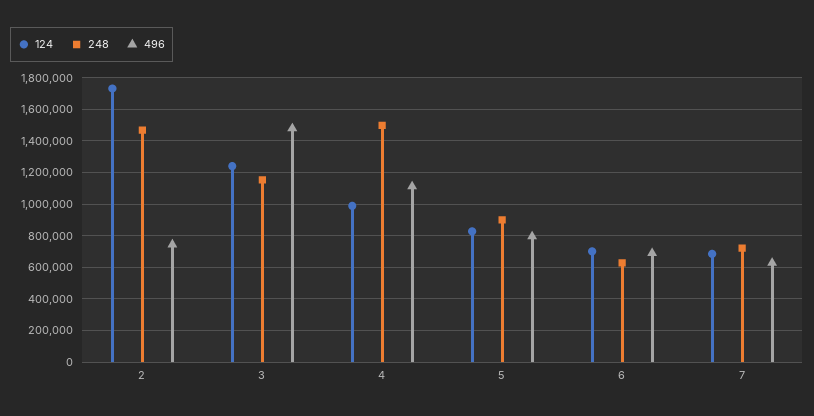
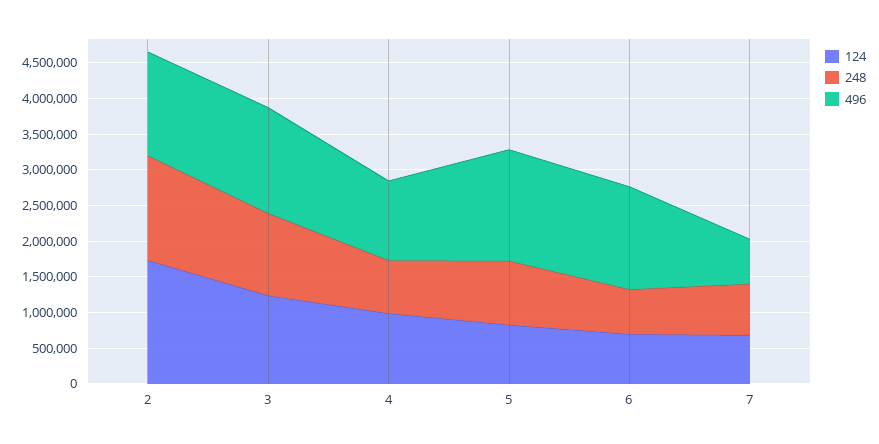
  {
    "124": {
      "2": 1750000,
      "3": 1250000,
      "4": 1000000,
      "5": 850000,
      "6": 700000,
      "7": 700000
    },
    "248": {
      "2": 1450000,
      "3": 1150000,
-     "4": 1500000,
+     "4": 750000,
      "5": 900000,
      "6": 650000,
      "7": 700000
    },
    "496": {
-     "2": 750000,
+     "2": 1500000,
      "3": 1500000,
      "4": 1100000,
-     "5": 800000,
+     "5": 1500000,
-     "6": 700000,
+     "6": 1500000,
      "7": 650000
    }
  }

